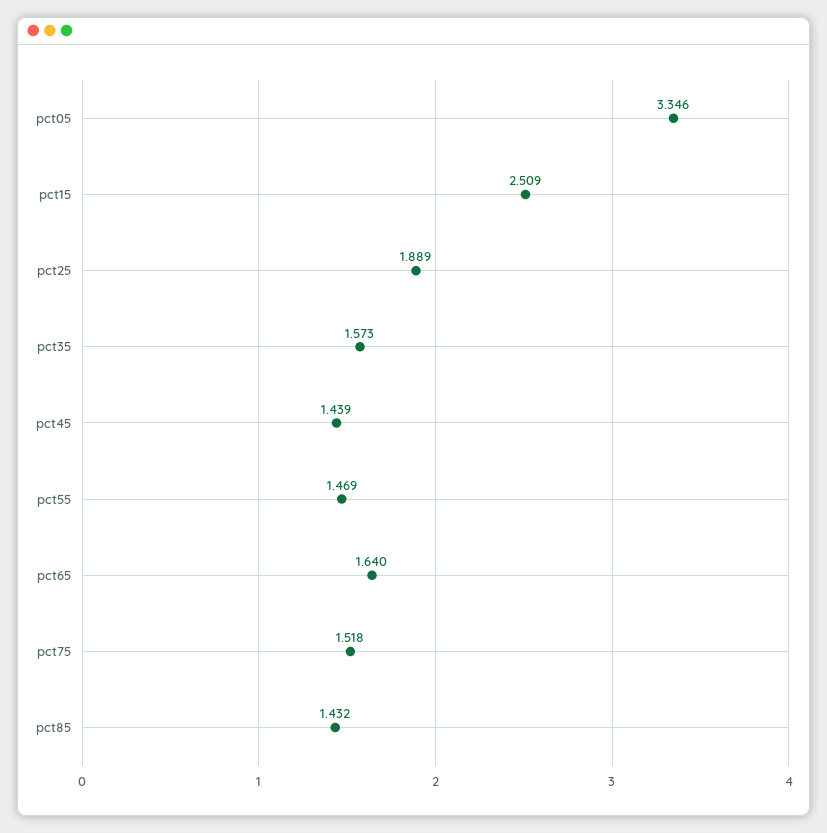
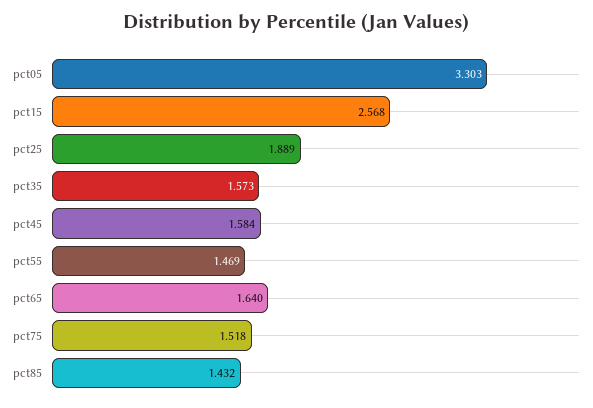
  {
-   "pct05": 3.346,
+   "pct05": 3.303,
-   "pct15": 2.509,
+   "pct15": 2.568,
    "pct25": 1.889,
    "pct35": 1.573,
-   "pct45": 1.439,
+   "pct45": 1.584,
    "pct55": 1.469,
    "pct65": 1.64,
    "pct75": 1.518,
    "pct85": 1.432
  }

